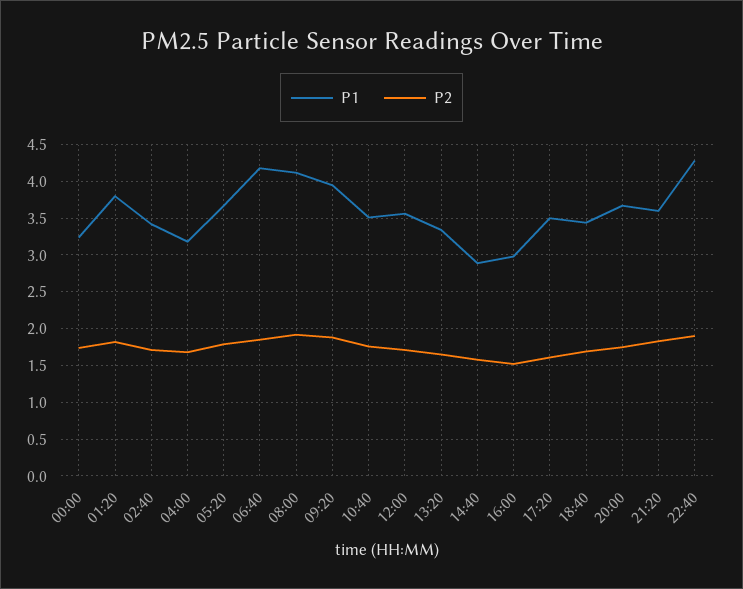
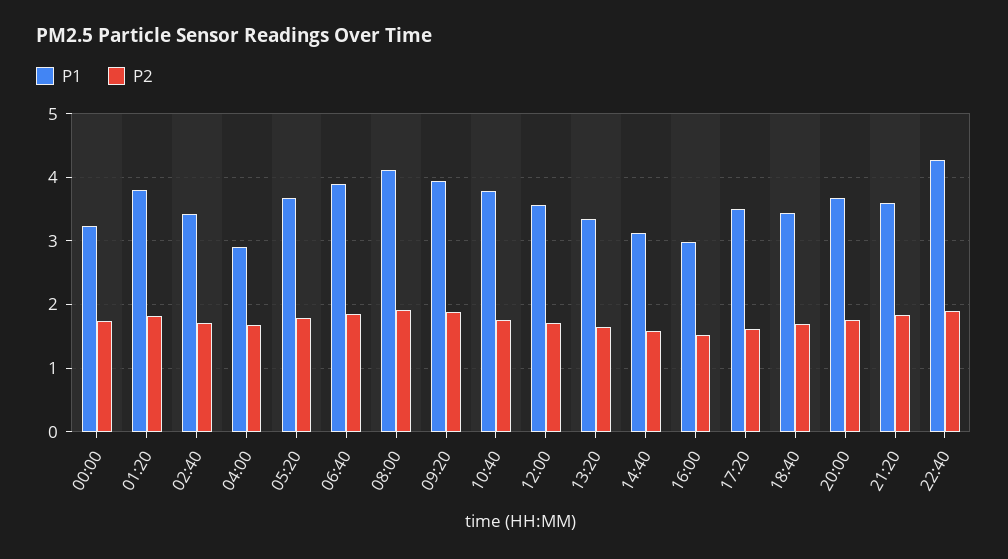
  {
    "P1": {
      "00:00": 3.2,
      "01:20": 3.8,
      "02:40": 3.4,
-     "04:00": 3.2,
+     "04:00": 2.9,
      "05:20": 3.7,
-     "06:40": 4.2,
+     "06:40": 3.9,
      "08:00": 4.1,
      "09:20": 4,
-     "10:40": 3.5,
+     "10:40": 3.8,
      "12:00": 3.6,
      "13:20": 3.3,
-     "14:40": 2.9,
+     "14:40": 3.1,
      "16:00": 3,
      "17:20": 3.5,
      "18:40": 3.4,
      "20:00": 3.7,
      "21:20": 3.6,
      "22:40": 4.3
    },
    "P2": {
      "00:00": 1.7,
      "01:20": 1.8,
      "02:40": 1.7,
      "04:00": 1.7,
      "05:20": 1.8,
      "06:40": 1.9,
      "08:00": 1.9,
      "09:20": 1.9,
      "10:40": 1.8,
      "12:00": 1.7,
      "13:20": 1.7,
      "14:40": 1.6,
      "16:00": 1.5,
      "17:20": 1.6,
      "18:40": 1.7,
      "20:00": 1.8,
      "21:20": 1.8,
      "22:40": 1.9
    }
  }

